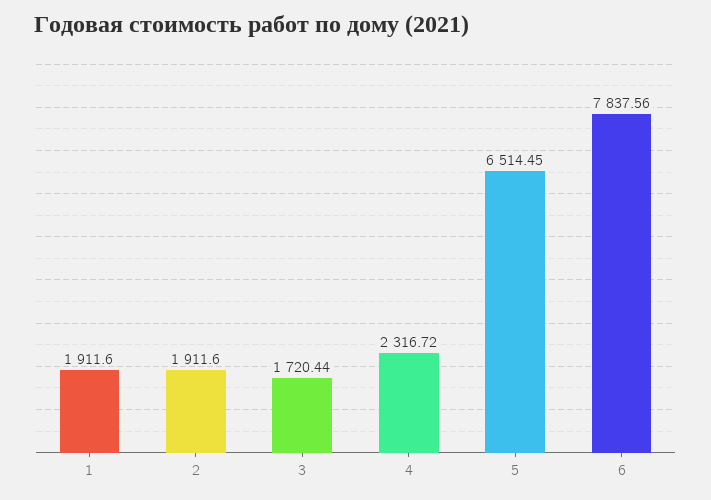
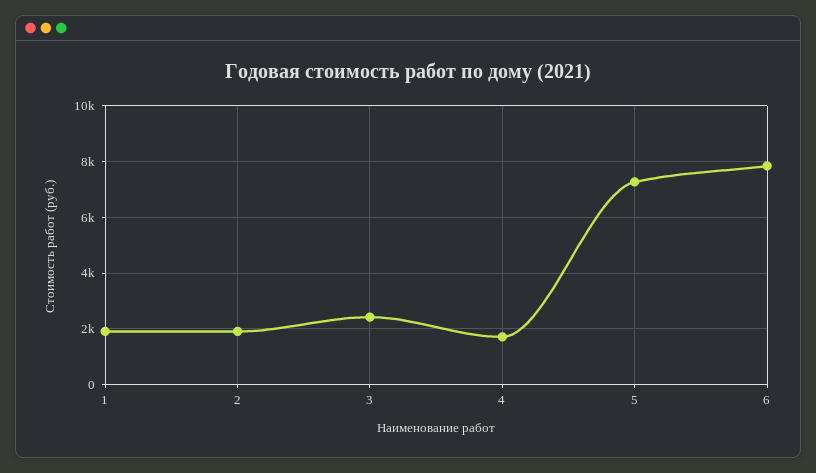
  {
    "1": 1911.6,
    "2": 1911.6,
-   "3": 1720.44,
+   "3": 2500,
-   "4": 2316.72,
+   "4": 1750,
-   "5": 6514.45,
+   "5": 7250,
    "6": 7837.56
  }

